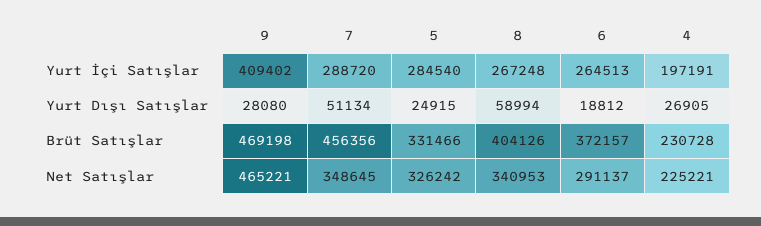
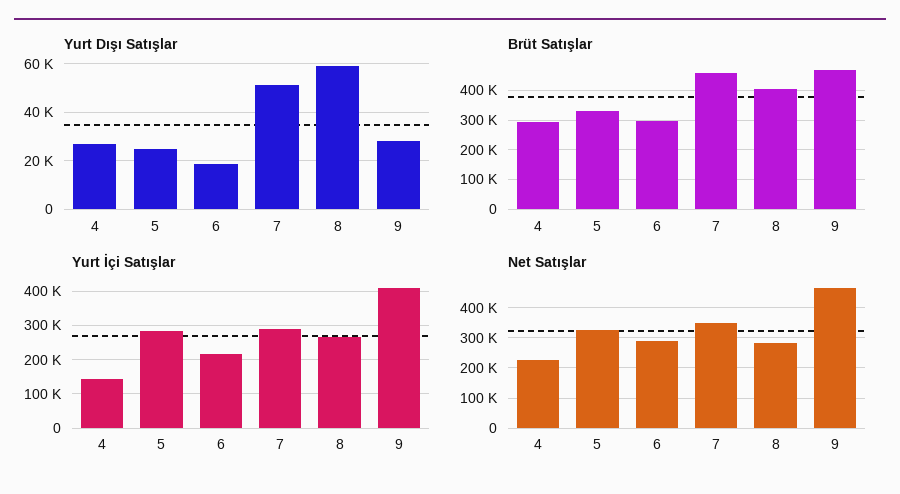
  {
    "Yurt İçi Satışlar": {
      "9": 409402,
      "7": 288720,
      "5": 284540,
      "8": 267248,
-     "6": 264513,
+     "6": 220000,
-     "4": 197191
+     "4": 140000
    },
    "Yurt Dışı Satışlar": {
      "9": 28080,
      "7": 51134,
      "5": 24915,
      "8": 58994,
      "6": 18812,
      "4": 26905
    },
    "Brüt Satışlar": {
      "9": 469198,
      "7": 456356,
      "5": 331466,
      "8": 404126,
-     "6": 372157,
+     "6": 300000,
-     "4": 230728
+     "4": 300000
    },
    "Net Satışlar": {
      "9": 465221,
      "7": 348645,
      "5": 326242,
-     "8": 340953,
+     "8": 280000,
      "6": 291137,
      "4": 225221
    }
  }

